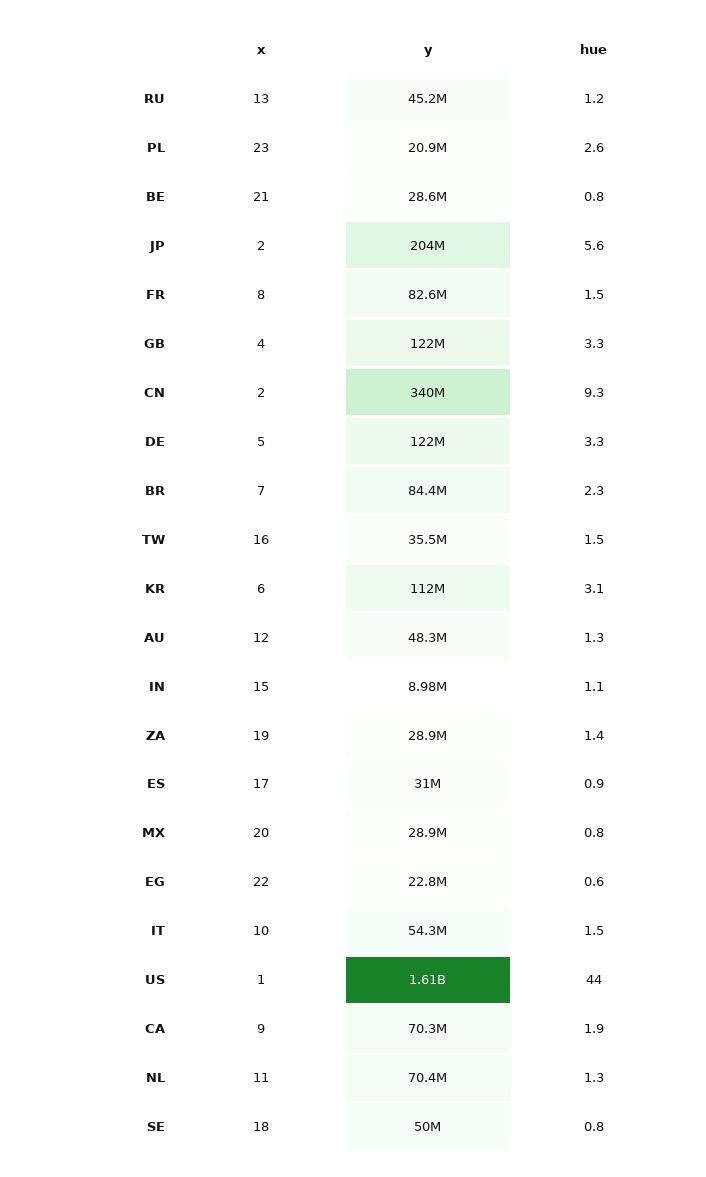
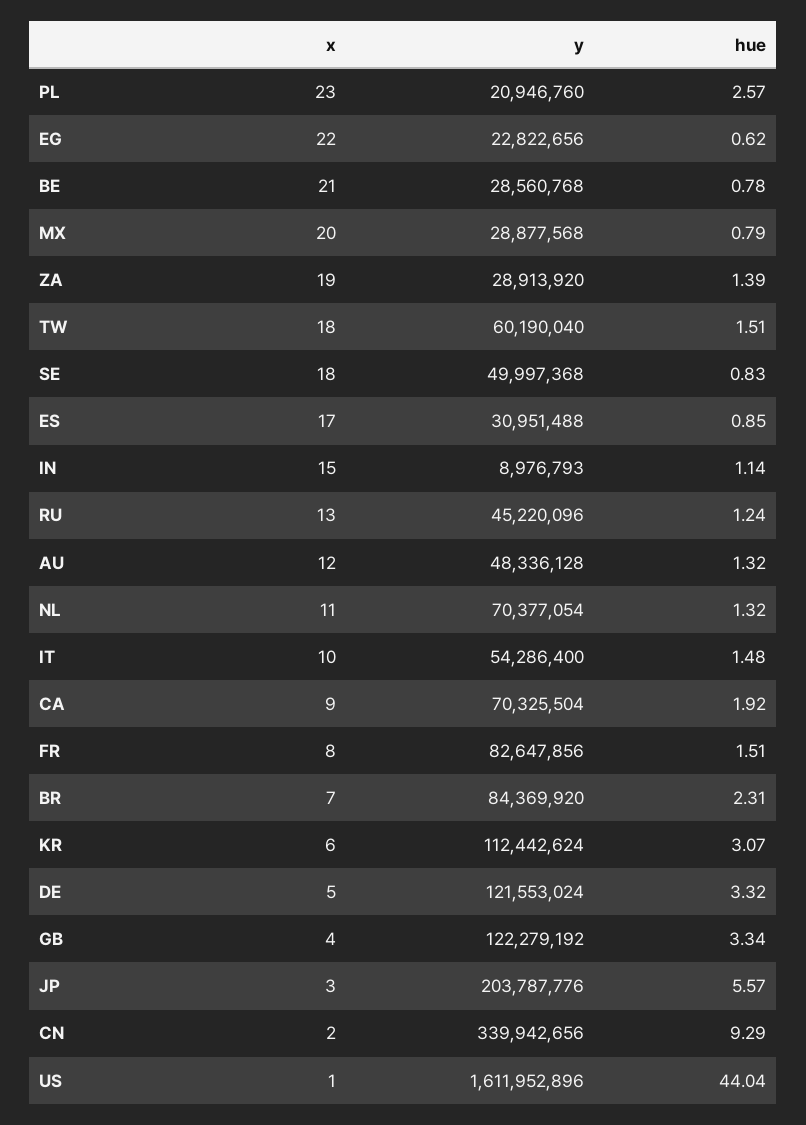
  {
    "x": {
      "RU": 13,
      "PL": 23,
      "BE": 21,
-     "JP": 2,
+     "JP": 3,
      "FR": 8,
      "GB": 4,
      "CN": 2,
      "DE": 5,
      "BR": 7,
-     "TW": 16,
+     "TW": 18,
      "KR": 6,
      "AU": 12,
      "IN": 15,
      "ZA": 19,
      "ES": 17,
      "MX": 20,
      "EG": 22,
      "IT": 10,
      "US": 1,
      "CA": 9,
      "NL": 11,
      "SE": 18
    },
    "y": {
      "RU": 45220096,
      "PL": 20946760,
      "BE": 28560768,
      "JP": 203787776,
      "FR": 82647856,
      "GB": 122279192,
      "CN": 339942656,
      "DE": 121553024,
      "BR": 84369920,
-     "TW": 35500000,
+     "TW": 60190040,
      "KR": 112442624,
      "AU": 48336128,
      "IN": 8976793,
      "ZA": 28913920,
      "ES": 30951488,
      "MX": 28877568,
      "EG": 22822656,
      "IT": 54286400,
      "US": 1611952896,
      "CA": 70325504,
      "NL": 70377054,
      "SE": 49997368
    },
    "hue": {
      "RU": 1.24,
      "PL": 2.57,
      "BE": 0.78,
      "JP": 5.57,
      "FR": 1.51,
      "GB": 3.34,
      "CN": 9.29,
      "DE": 3.32,
      "BR": 2.31,
      "TW": 1.51,
      "KR": 3.07,
      "AU": 1.32,
      "IN": 1.14,
      "ZA": 1.39,
      "ES": 0.85,
      "MX": 0.79,
      "EG": 0.62,
      "IT": 1.48,
      "US": 44.04,
      "CA": 1.92,
      "NL": 1.32,
      "SE": 0.83
    }
  }

